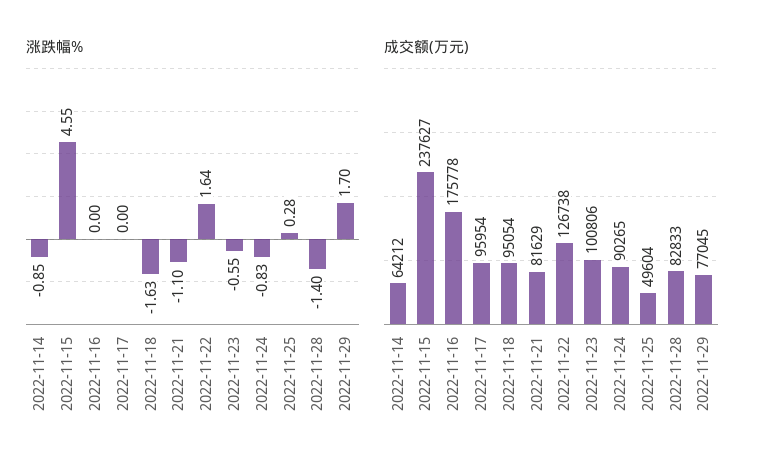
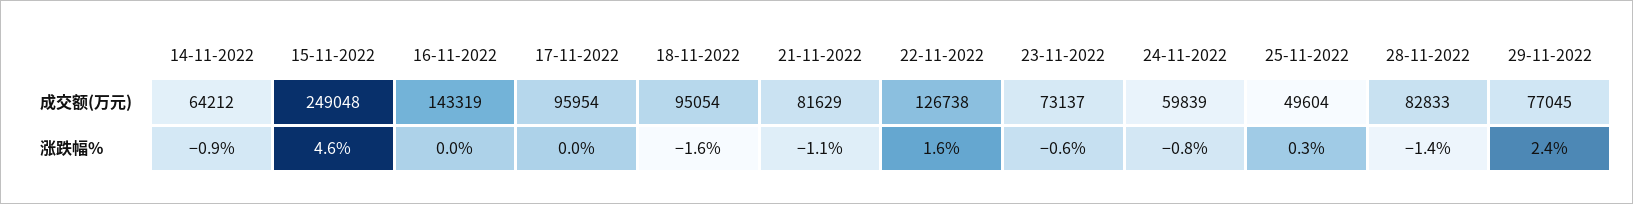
  {
    "涨跌幅%": {
      "2022-11-14": -0.85,
      "2022-11-15": 4.55,
      "2022-11-16": 0,
      "2022-11-17": 0,
      "2022-11-18": -1.63,
      "2022-11-21": -1.1,
      "2022-11-22": 1.64,
      "2022-11-23": -0.55,
      "2022-11-24": -0.83,
      "2022-11-25": 0.28,
      "2022-11-28": -1.4,
-     "2022-11-29": 1.7
+     "2022-11-29": 2.4
    },
    "成交额(万元)": {
      "2022-11-14": 64212,
-     "2022-11-15": 237627,
+     "2022-11-15": 249048,
-     "2022-11-16": 175778,
+     "2022-11-16": 143319,
      "2022-11-17": 95954,
      "2022-11-18": 95054,
      "2022-11-21": 81629,
      "2022-11-22": 126738,
-     "2022-11-23": 100806,
+     "2022-11-23": 73137,
-     "2022-11-24": 90265,
+     "2022-11-24": 59839,
      "2022-11-25": 49604,
      "2022-11-28": 82833,
      "2022-11-29": 77045
    }
  }

